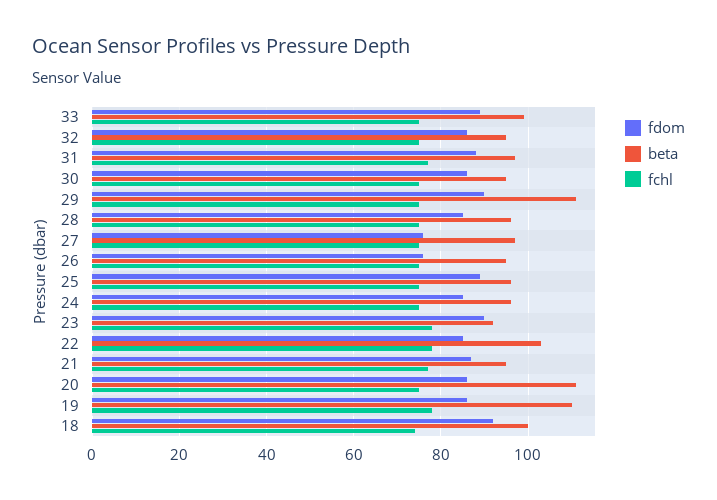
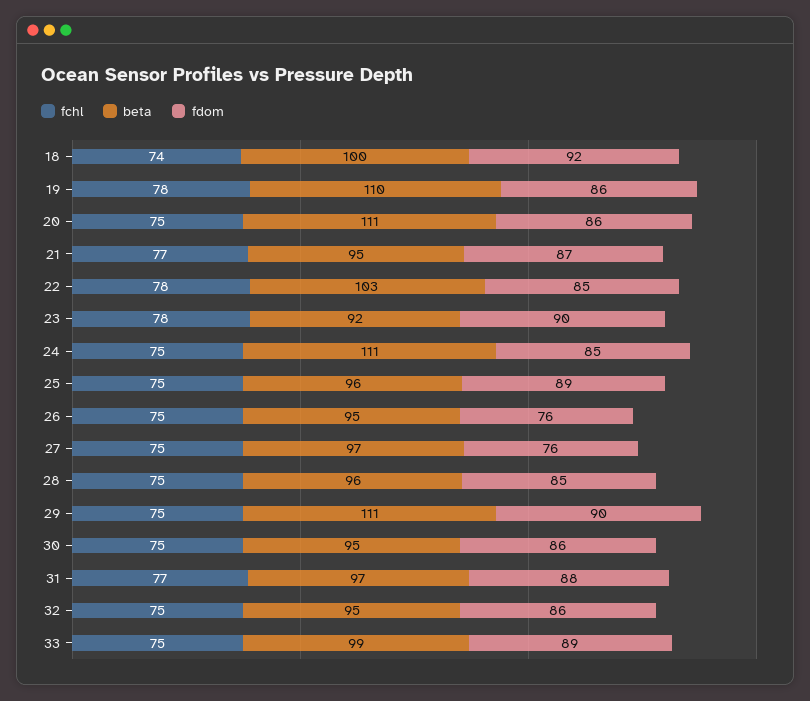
  {
    "fdom": {
      "33": 89,
      "32": 86,
      "31": 88,
      "30": 86,
      "29": 90,
      "28": 85,
      "27": 76,
      "26": 76,
      "25": 89,
      "24": 85,
      "23": 90,
      "22": 85,
      "21": 87,
      "20": 86,
      "19": 86,
      "18": 92
    },
    "beta": {
      "33": 99,
      "32": 95,
      "31": 97,
      "30": 95,
      "29": 111,
      "28": 96,
      "27": 97,
      "26": 95,
      "25": 96,
-     "24": 95,
+     "24": 111,
      "23": 92,
      "22": 103,
      "21": 95,
      "20": 111,
      "19": 110,
      "18": 100
    },
    "fchl": {
      "33": 75,
      "32": 75,
      "31": 77,
      "30": 75,
      "29": 75,
      "28": 75,
      "27": 75,
      "26": 75,
      "25": 75,
      "24": 75,
      "23": 78,
      "22": 78,
      "21": 77,
      "20": 75,
      "19": 78,
      "18": 74
    }
  }

